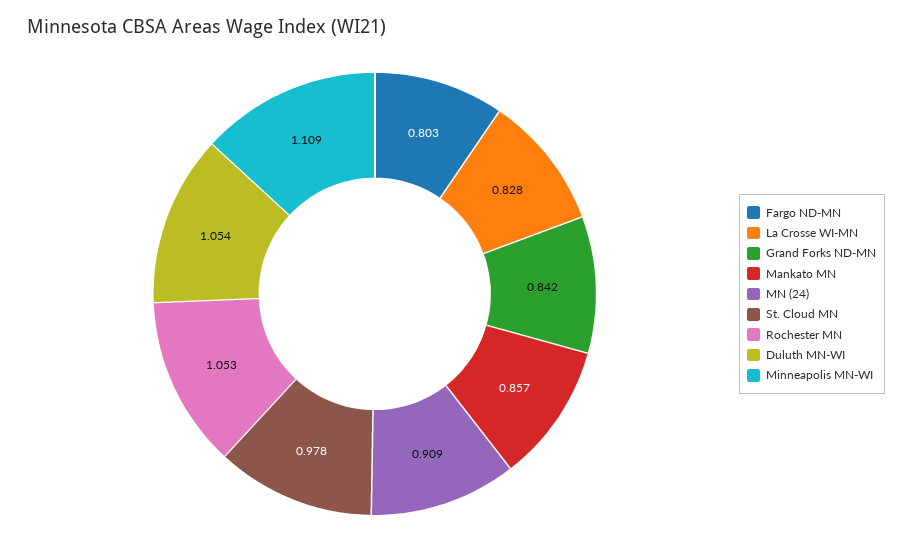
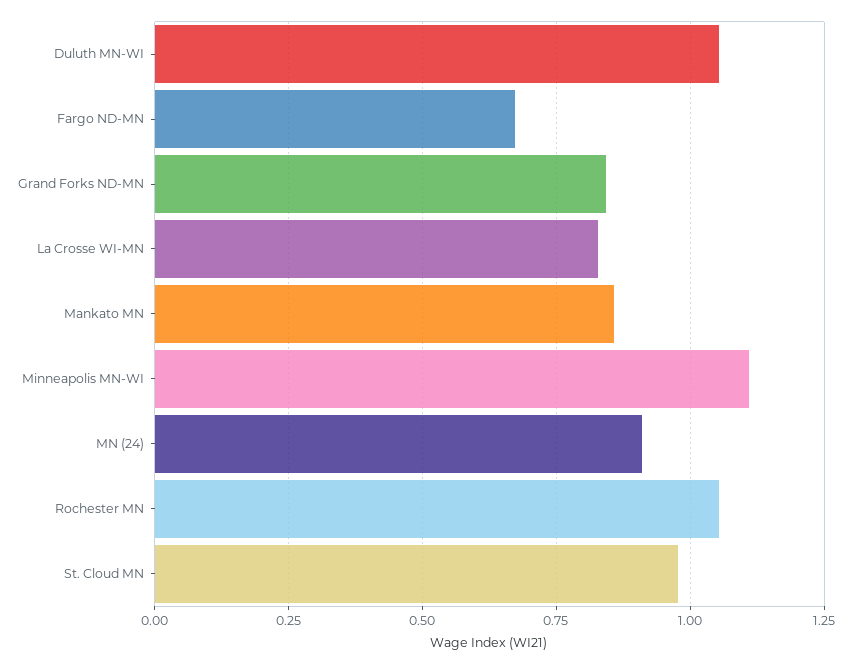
  {
-   "Fargo ND-MN": 0.803,
+   "Fargo ND-MN": 0.675,
    "La Crosse WI-MN": 0.828,
    "Grand Forks ND-MN": 0.842,
    "Mankato MN": 0.857,
    "MN (24)": 0.909,
    "St. Cloud MN": 0.978,
    "Rochester MN": 1.053,
    "Duluth MN-WI": 1.054,
    "Minneapolis MN-WI": 1.109
  }

